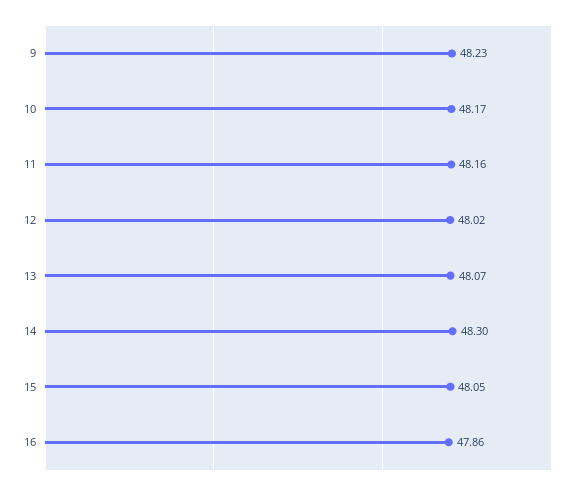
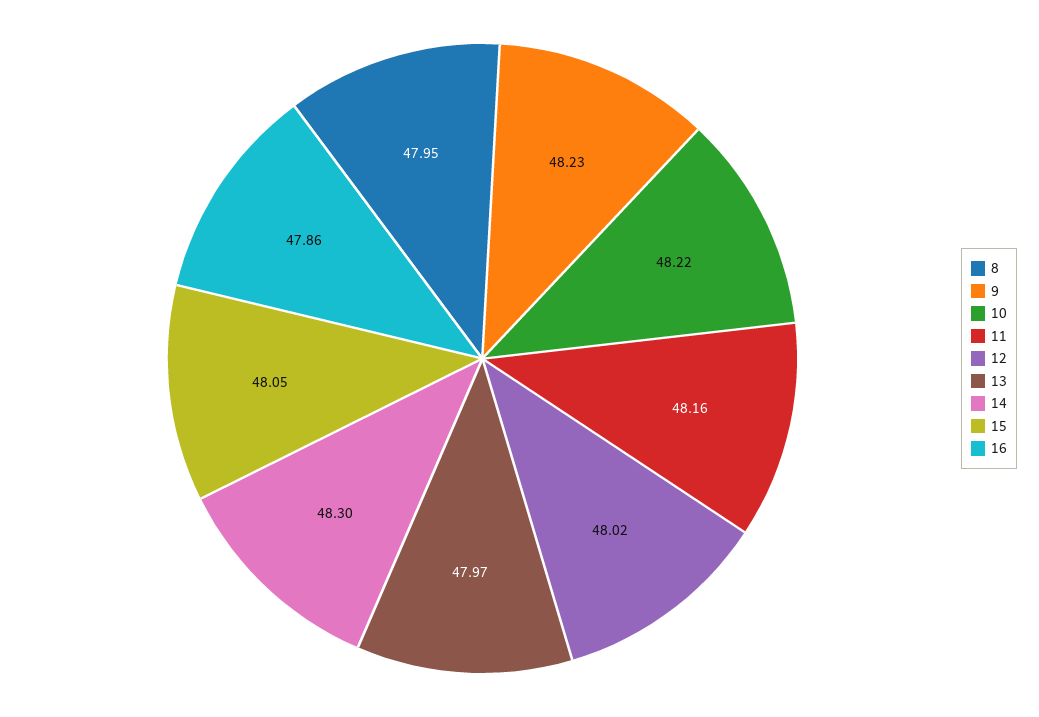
  {
    "9": 48.23,
-   "10": 48.17,
+   "10": 48.22,
    "11": 48.16,
    "12": 48.02,
-   "13": 48.07,
+   "13": 47.97,
    "14": 48.3,
    "15": 48.05,
-   "16": 47.86
+   "16": 47.86,
+   "8": 47.95
  }

